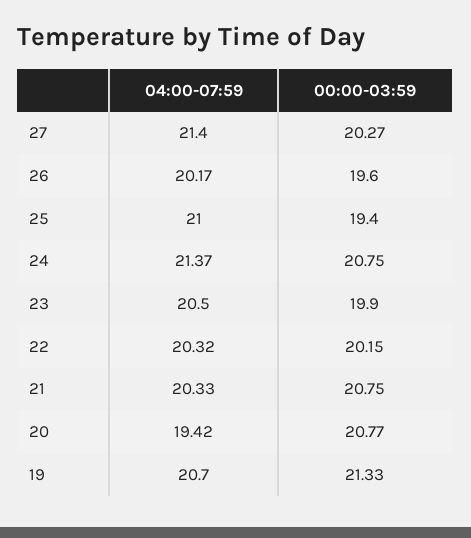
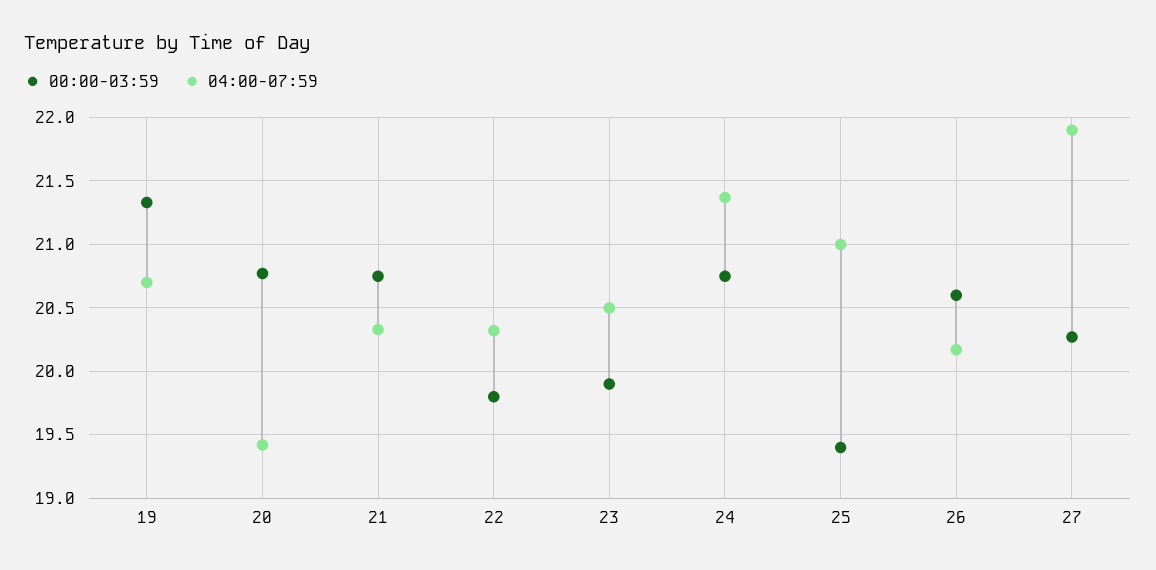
  {
    "04:00-07:59": {
-     "27": 21.4,
+     "27": 21.9,
      "26": 20.17,
      "25": 21,
      "24": 21.37,
      "23": 20.5,
      "22": 20.32,
      "21": 20.33,
      "20": 19.42,
      "19": 20.7
    },
    "00:00-03:59": {
      "27": 20.27,
-     "26": 19.6,
+     "26": 20.6,
      "25": 19.4,
      "24": 20.75,
      "23": 19.9,
-     "22": 20.15,
+     "22": 19.8,
      "21": 20.75,
      "20": 20.77,
      "19": 21.33
    }
  }

